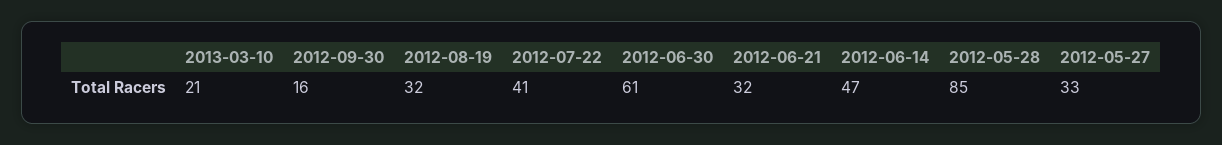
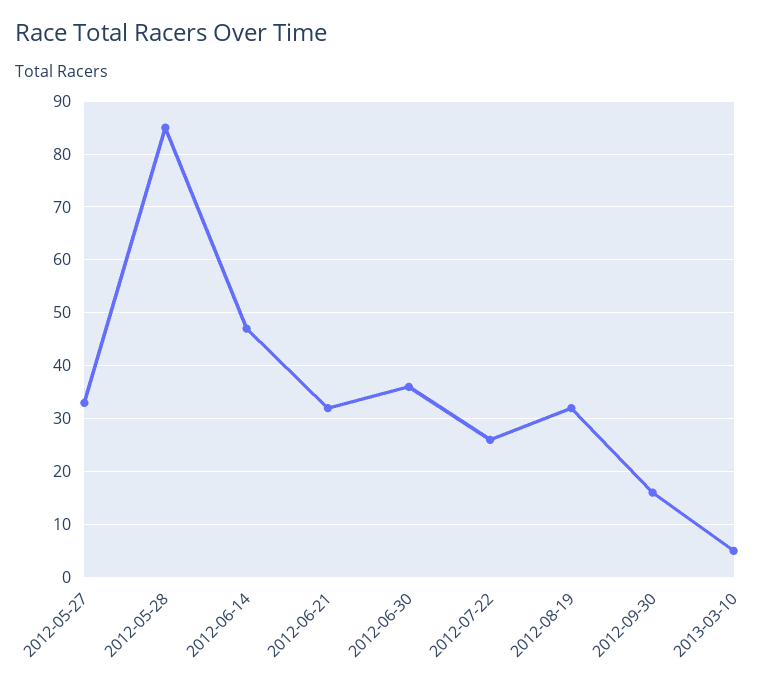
  {
-   "2013-03-10": 21,
+   "2013-03-10": 5,
    "2012-09-30": 16,
    "2012-08-19": 32,
-   "2012-07-22": 41,
+   "2012-07-22": 25,
-   "2012-06-30": 61,
+   "2012-06-30": 35,
    "2012-06-21": 32,
    "2012-06-14": 47,
    "2012-05-28": 85,
    "2012-05-27": 33
  }

